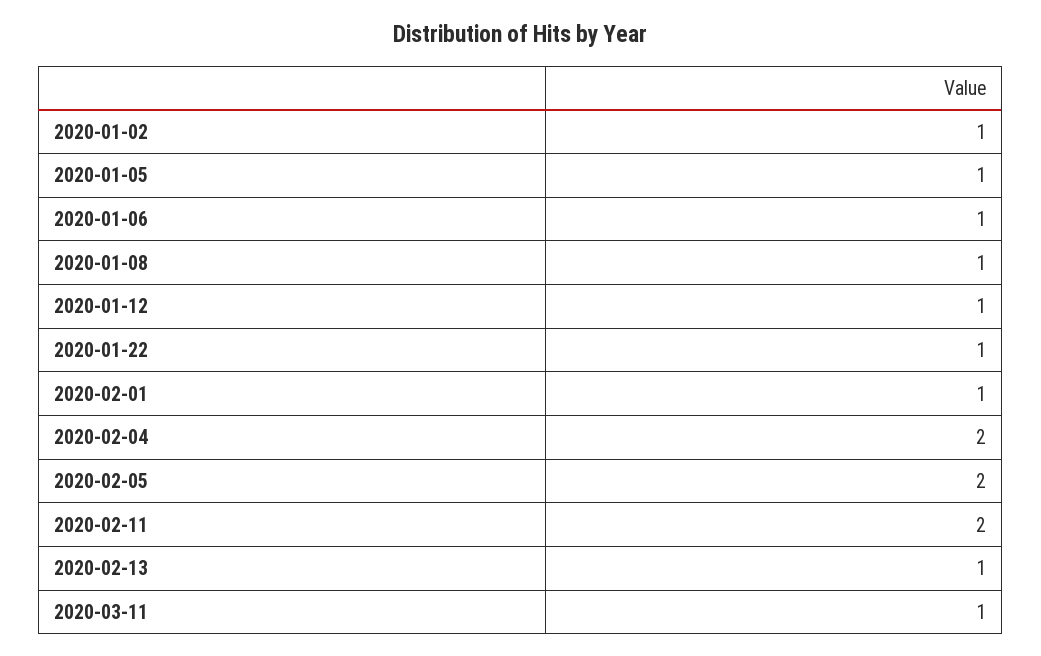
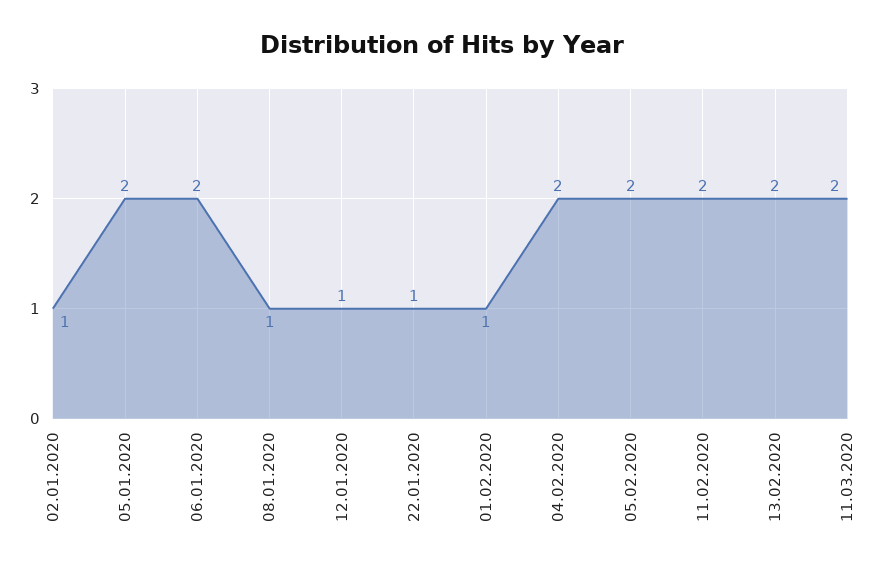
  {
    "2020-01-02": 1,
-   "2020-01-05": 1,
+   "2020-01-05": 2,
-   "2020-01-06": 1,
+   "2020-01-06": 2,
    "2020-01-08": 1,
    "2020-01-12": 1,
    "2020-01-22": 1,
    "2020-02-01": 1,
    "2020-02-04": 2,
    "2020-02-05": 2,
    "2020-02-11": 2,
-   "2020-02-13": 1,
+   "2020-02-13": 2,
-   "2020-03-11": 1
+   "2020-03-11": 2
  }

